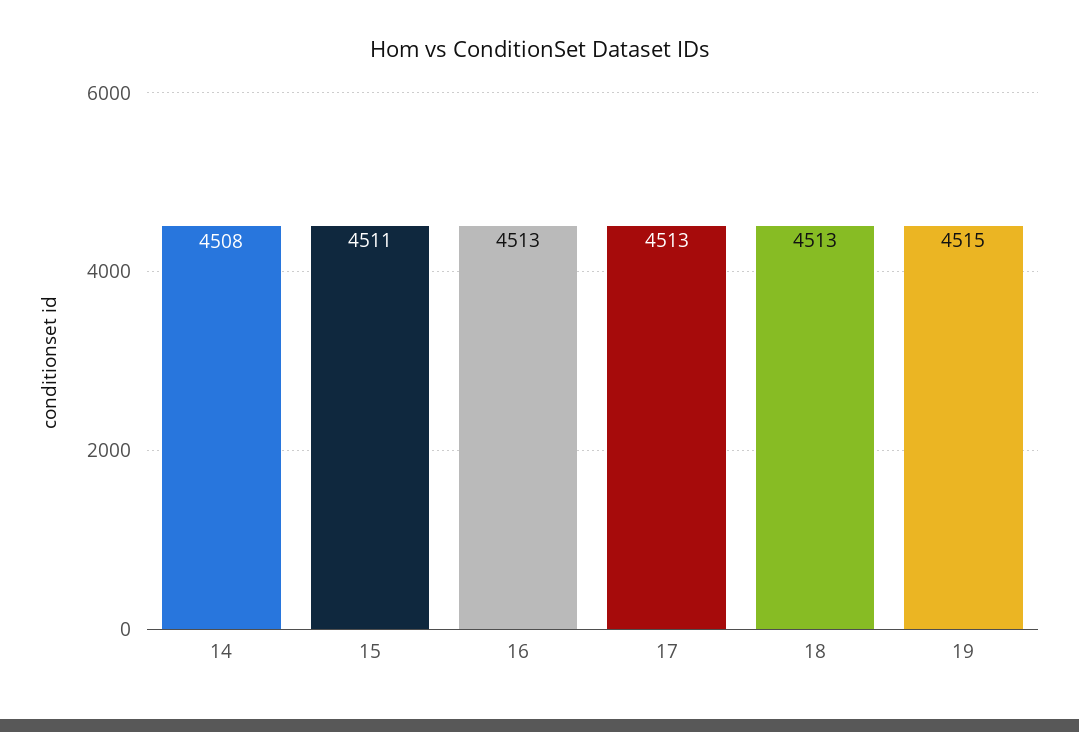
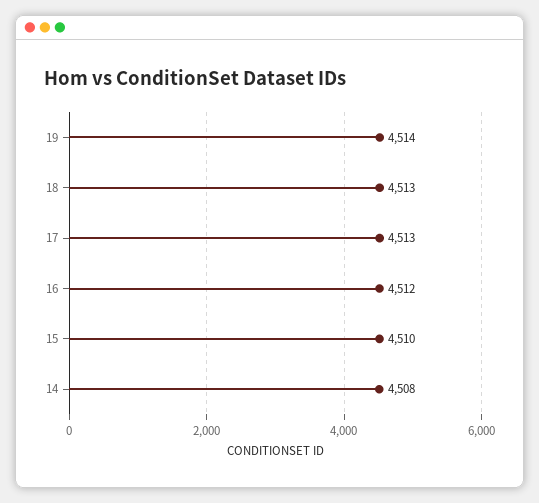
  {
    "14": 4508,
-   "15": 4511,
+   "15": 4510,
-   "16": 4513,
+   "16": 4512,
    "17": 4513,
    "18": 4513,
-   "19": 4515
+   "19": 4514
  }

